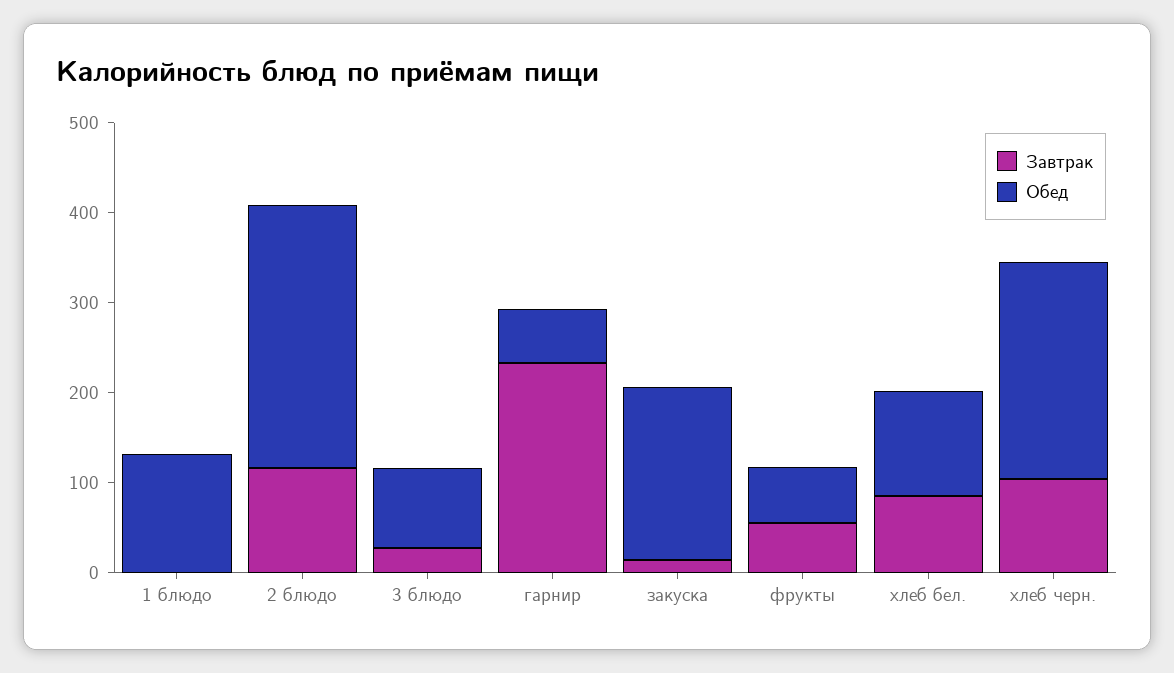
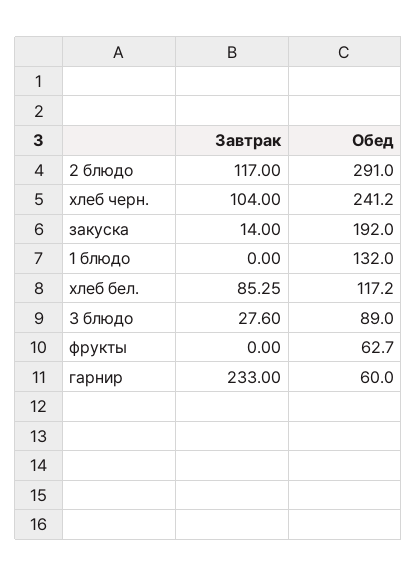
  {
    "Завтрак": {
      "1 блюдо": 0,
      "2 блюдо": 117,
      "3 блюдо": 27.6,
      "гарнир": 233,
      "закуска": 14,
-     "фрукты": 60,
+     "фрукты": 0,
      "хлеб бел.": 85.25,
      "хлеб черн.": 104
    },
    "Обед": {
      "1 блюдо": 132,
      "2 блюдо": 291,
      "3 блюдо": 89,
      "гарнир": 60,
      "закуска": 192,
      "фрукты": 62.7,
      "хлеб бел.": 117.2,
      "хлеб черн.": 241.2
    }
  }

